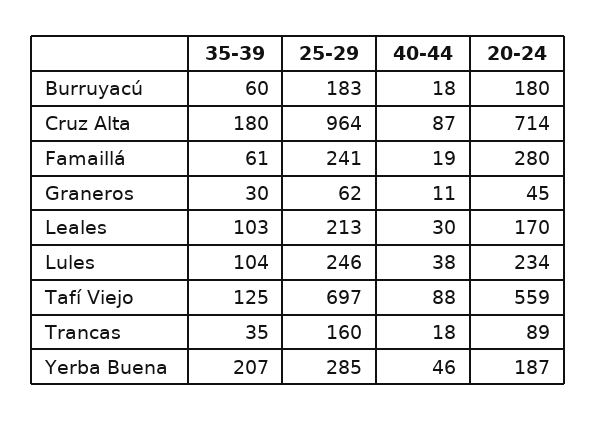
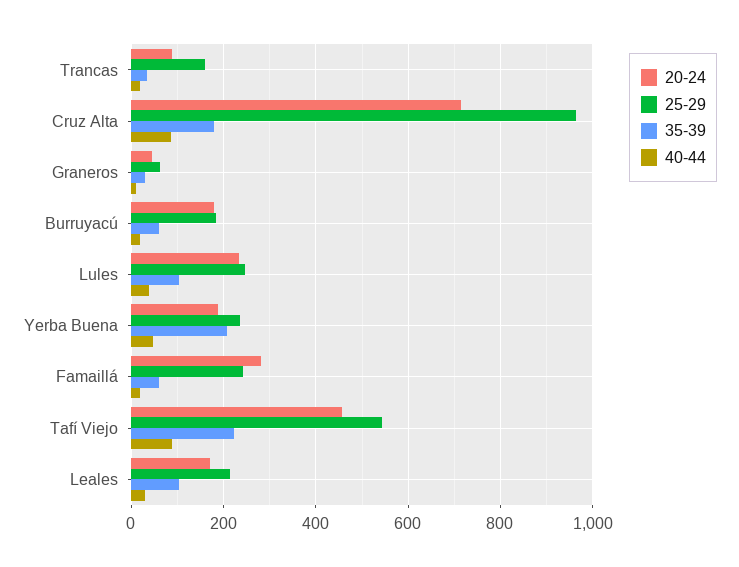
  {
    "35-39": {
      "Burruyacú": 60,
      "Cruz Alta": 180,
      "Famaillá": 61,
      "Graneros": 30,
      "Leales": 103,
      "Lules": 104,
-     "Tafí Viejo": 125,
+     "Tafí Viejo": 220,
      "Trancas": 35,
      "Yerba Buena": 207
    },
    "25-29": {
      "Burruyacú": 183,
      "Cruz Alta": 964,
      "Famaillá": 241,
      "Graneros": 62,
      "Leales": 213,
      "Lules": 246,
-     "Tafí Viejo": 697,
+     "Tafí Viejo": 540,
      "Trancas": 160,
-     "Yerba Buena": 285
+     "Yerba Buena": 240
    },
    "40-44": {
      "Burruyacú": 18,
      "Cruz Alta": 87,
      "Famaillá": 19,
      "Graneros": 11,
      "Leales": 30,
      "Lules": 38,
      "Tafí Viejo": 88,
      "Trancas": 18,
      "Yerba Buena": 46
    },
    "20-24": {
      "Burruyacú": 180,
      "Cruz Alta": 714,
      "Famaillá": 280,
      "Graneros": 45,
      "Leales": 170,
      "Lules": 234,
-     "Tafí Viejo": 559,
+     "Tafí Viejo": 460,
      "Trancas": 89,
      "Yerba Buena": 187
    }
  }

